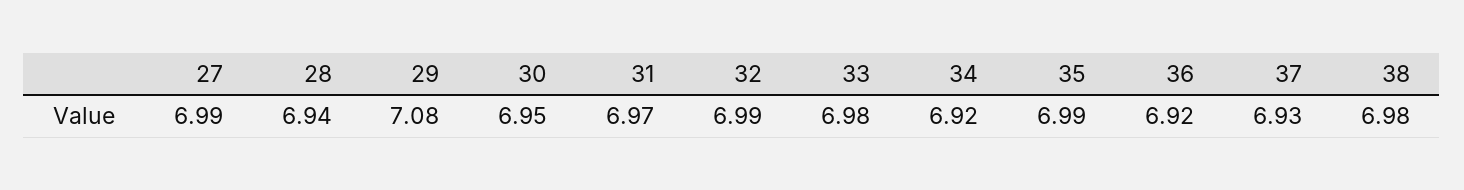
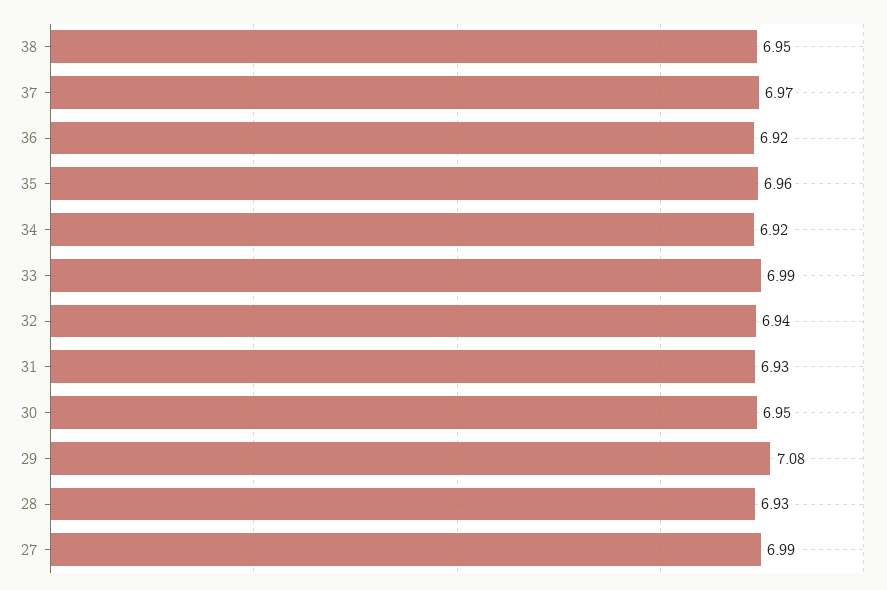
  {
    "27": 6.99,
-   "28": 6.94,
+   "28": 6.93,
    "29": 7.08,
    "30": 6.95,
-   "31": 6.97,
+   "31": 6.93,
-   "32": 6.99,
+   "32": 6.94,
-   "33": 6.98,
+   "33": 6.99,
    "34": 6.92,
-   "35": 6.99,
+   "35": 6.96,
    "36": 6.92,
-   "37": 6.93,
+   "37": 6.97,
-   "38": 6.98
+   "38": 6.95
  }

